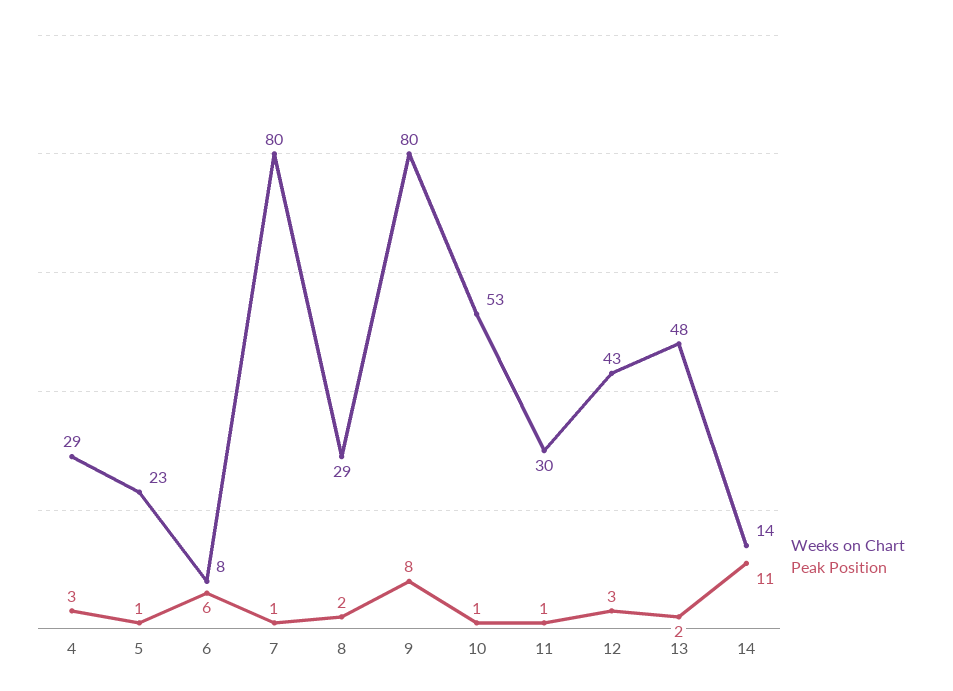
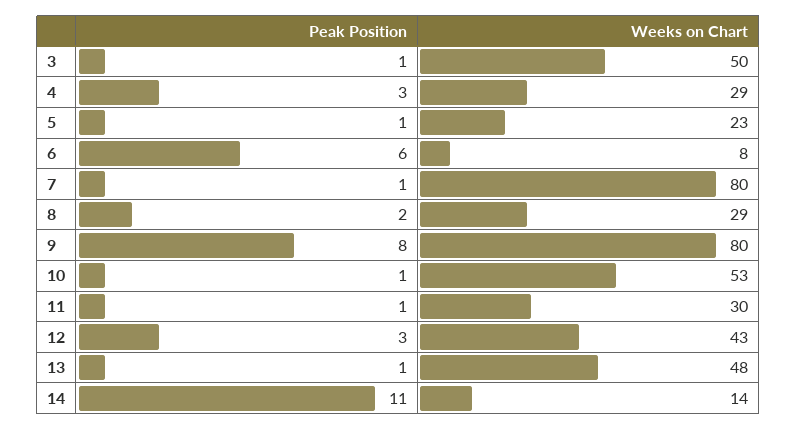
  {
    "Weeks on Chart": {
      "4": 29,
      "5": 23,
      "6": 8,
      "7": 80,
      "8": 29,
      "9": 80,
      "10": 53,
      "11": 30,
      "12": 43,
      "13": 48,
-     "14": 14
+     "14": 14,
+     "3": 50
    },
    "Peak Position": {
      "4": 3,
      "5": 1,
      "6": 6,
      "7": 1,
      "8": 2,
      "9": 8,
      "10": 1,
      "11": 1,
      "12": 3,
-     "13": 2,
+     "13": 1,
-     "14": 11
+     "14": 11,
+     "3": 1
    }
  }

